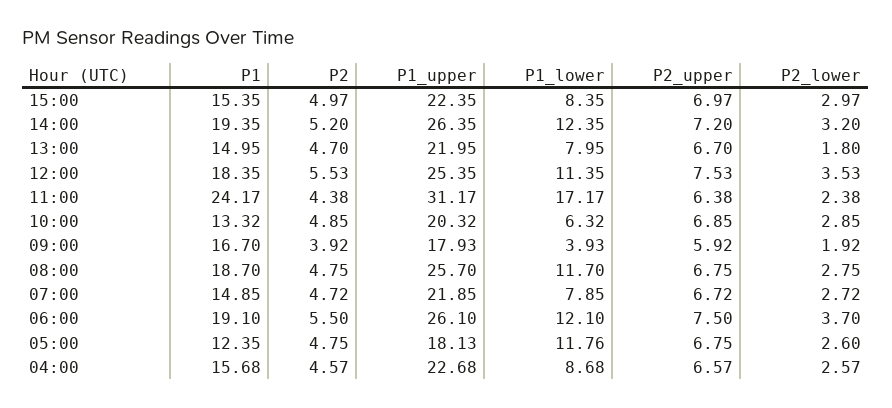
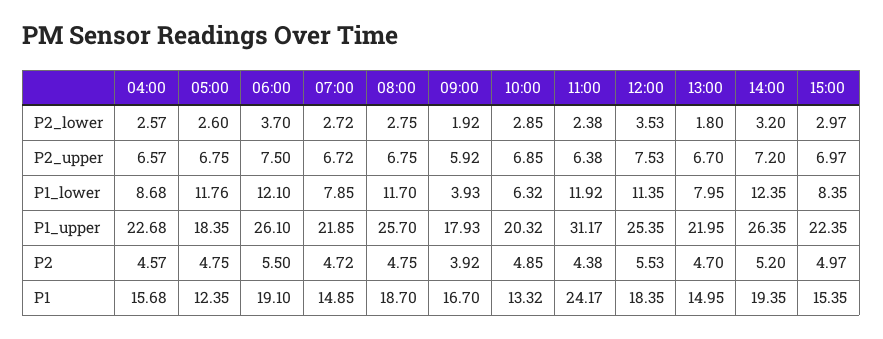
  {
    "P1": {
      "15:00": 15.35,
      "14:00": 19.35,
      "13:00": 14.95,
      "12:00": 18.35,
      "11:00": 24.17,
      "10:00": 13.32,
      "09:00": 16.7,
      "08:00": 18.7,
      "07:00": 14.85,
      "06:00": 19.1,
      "05:00": 12.35,
      "04:00": 15.68
    },
    "P2": {
      "15:00": 4.97,
      "14:00": 5.2,
      "13:00": 4.7,
      "12:00": 5.53,
      "11:00": 4.38,
      "10:00": 4.85,
      "09:00": 3.92,
      "08:00": 4.75,
      "07:00": 4.72,
      "06:00": 5.5,
      "05:00": 4.75,
      "04:00": 4.57
    },
    "P1_upper": {
      "15:00": 22.35,
      "14:00": 26.35,
      "13:00": 21.95,
      "12:00": 25.35,
      "11:00": 31.17,
      "10:00": 20.32,
      "09:00": 17.93,
      "08:00": 25.7,
      "07:00": 21.85,
      "06:00": 26.1,
-     "05:00": 18.13,
+     "05:00": 18.35,
      "04:00": 22.68
    },
    "P1_lower": {
      "15:00": 8.35,
      "14:00": 12.35,
      "13:00": 7.95,
      "12:00": 11.35,
-     "11:00": 17.17,
+     "11:00": 11.92,
      "10:00": 6.32,
      "09:00": 3.93,
      "08:00": 11.7,
      "07:00": 7.85,
      "06:00": 12.1,
      "05:00": 11.76,
      "04:00": 8.68
    },
    "P2_upper": {
      "15:00": 6.97,
      "14:00": 7.2,
      "13:00": 6.7,
      "12:00": 7.53,
      "11:00": 6.38,
      "10:00": 6.85,
      "09:00": 5.92,
      "08:00": 6.75,
      "07:00": 6.72,
      "06:00": 7.5,
      "05:00": 6.75,
      "04:00": 6.57
    },
    "P2_lower": {
      "15:00": 2.97,
      "14:00": 3.2,
      "13:00": 1.8,
      "12:00": 3.53,
      "11:00": 2.38,
      "10:00": 2.85,
      "09:00": 1.92,
      "08:00": 2.75,
      "07:00": 2.72,
      "06:00": 3.7,
      "05:00": 2.6,
      "04:00": 2.57
    }
  }

